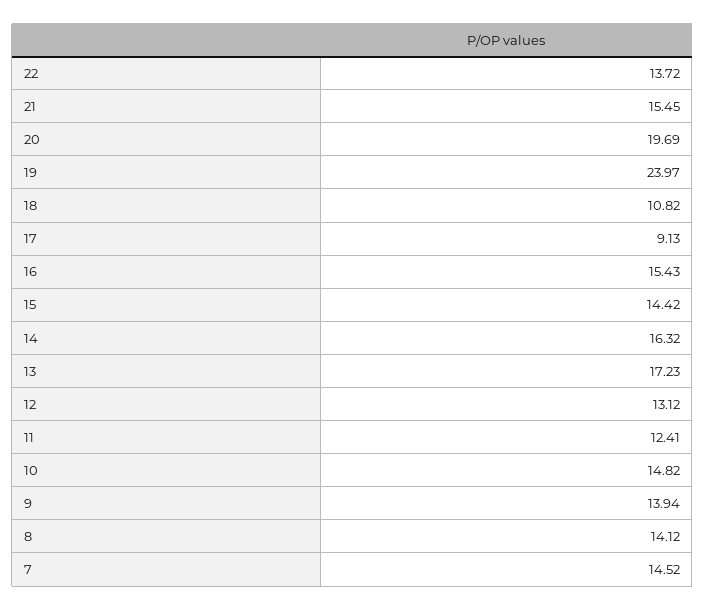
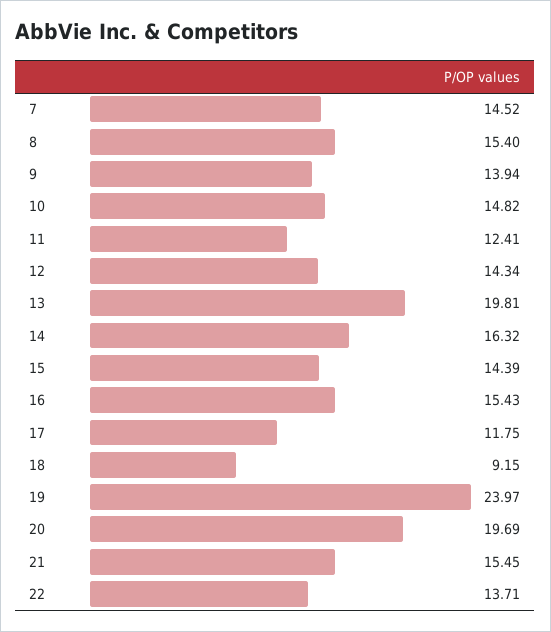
  {
-   "22": 13.72,
+   "22": 13.71,
    "21": 15.45,
    "20": 19.69,
    "19": 23.97,
-   "18": 10.82,
+   "18": 9.15,
-   "17": 9.13,
+   "17": 11.75,
    "16": 15.43,
-   "15": 14.42,
+   "15": 14.39,
    "14": 16.32,
-   "13": 17.23,
+   "13": 19.81,
-   "12": 13.12,
+   "12": 14.34,
    "11": 12.41,
    "10": 14.82,
    "9": 13.94,
-   "8": 14.12,
+   "8": 15.4,
    "7": 14.52
  }

